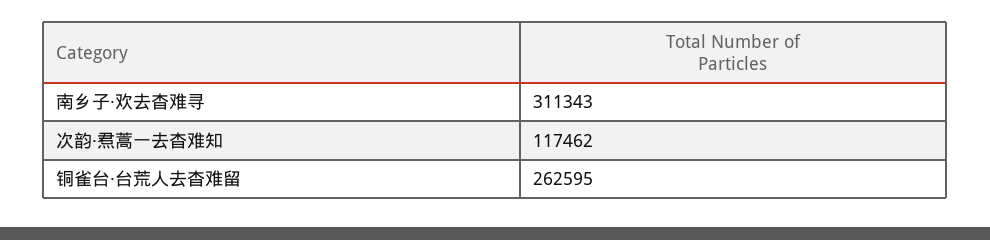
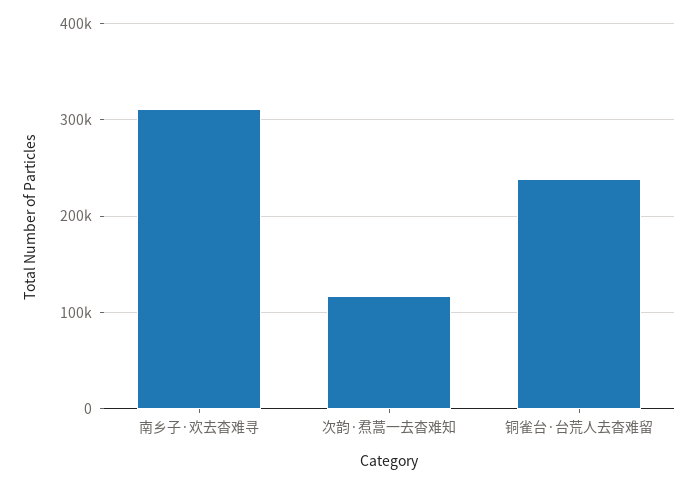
  {
    "南乡子·欢去杳难寻": 311343,
    "次韵·焄蒿一去杳难知": 117462,
-   "铜雀台·台荒人去杳难留": 262595
+   "铜雀台·台荒人去杳难留": 240000
  }

